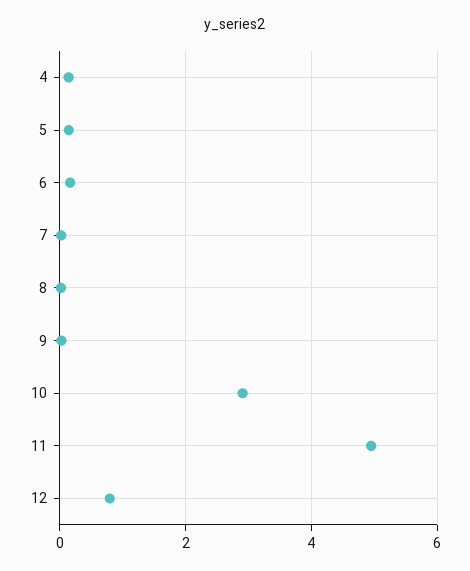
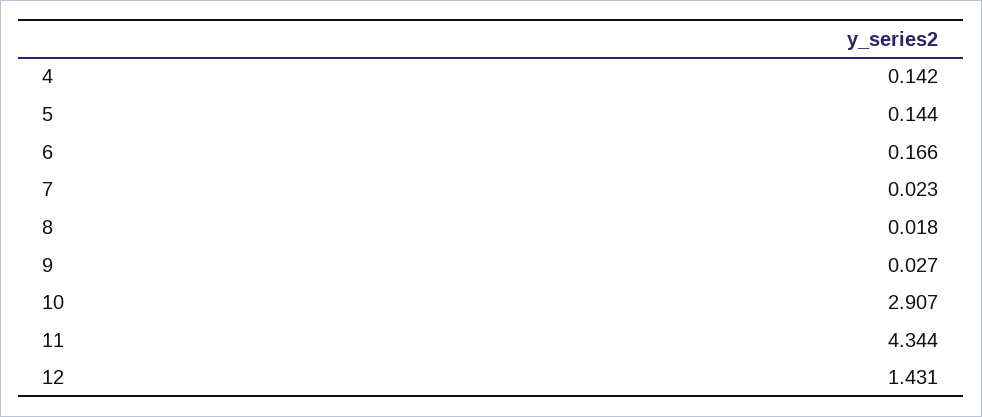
  {
    "4": 0.142,
    "5": 0.144,
    "6": 0.166,
    "7": 0.023,
    "8": 0.018,
    "9": 0.027,
    "10": 2.907,
-   "11": 5,
+   "11": 4.344,
-   "12": 0.8
+   "12": 1.431
  }

